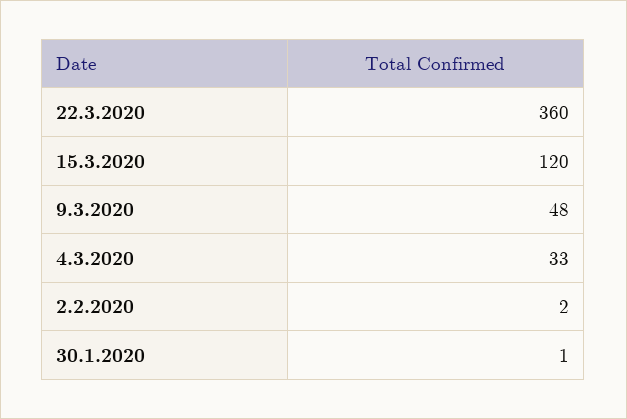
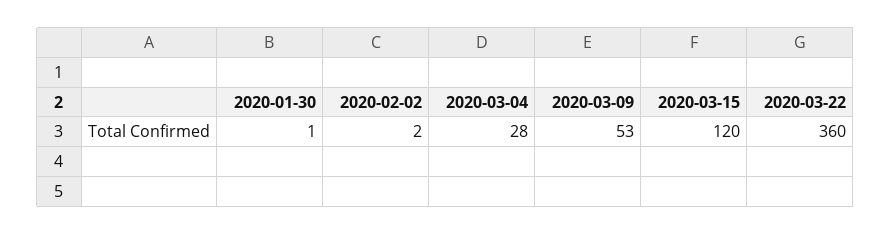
  {
    "22.3.2020": 360,
    "15.3.2020": 120,
-   "9.3.2020": 48,
+   "9.3.2020": 53,
-   "4.3.2020": 33,
+   "4.3.2020": 28,
    "2.2.2020": 2,
    "30.1.2020": 1
  }

